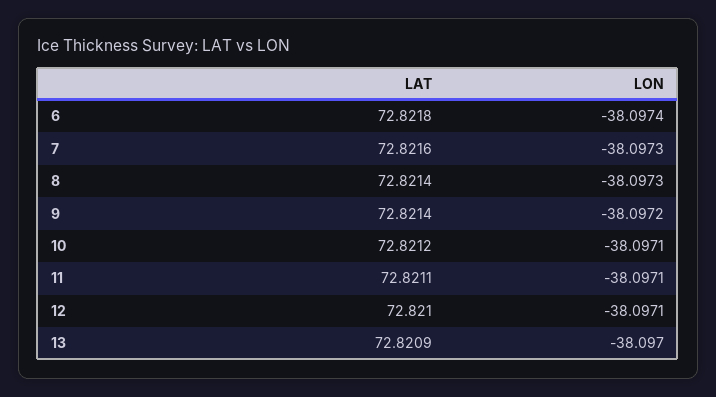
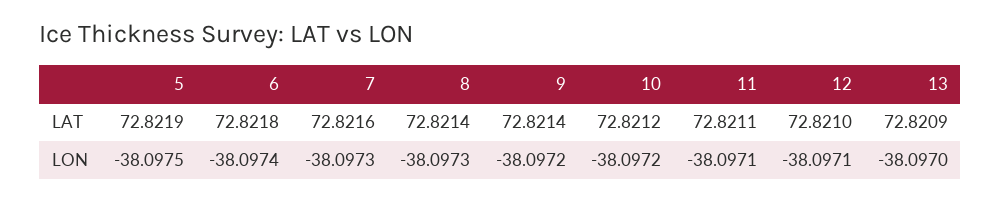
  {
    "LAT": {
      "6": 72.8218,
      "7": 72.8216,
      "8": 72.8214,
      "9": 72.8214,
      "10": 72.8212,
      "11": 72.8211,
      "12": 72.821,
-     "13": 72.8209
+     "13": 72.8209,
+     "5": 72.8219
    },
    "LON": {
      "6": -38.0974,
      "7": -38.0973,
      "8": -38.0973,
      "9": -38.0972,
-     "10": -38.0971,
+     "10": -38.0972,
      "11": -38.0971,
      "12": -38.0971,
-     "13": -38.097
+     "13": -38.097,
+     "5": -38.0975
    }
  }

